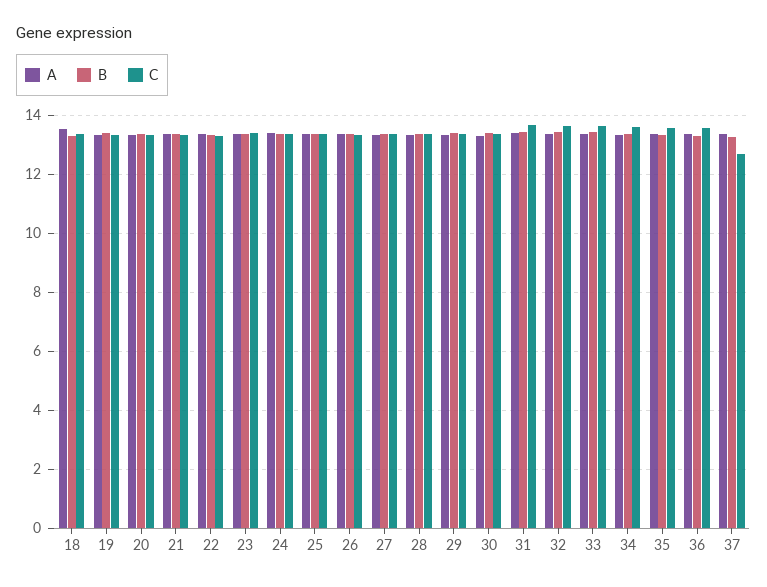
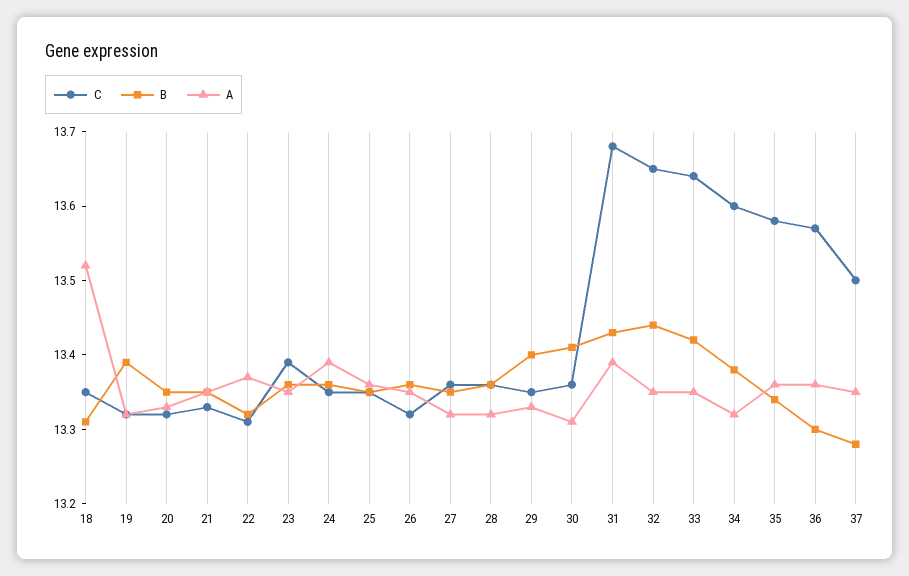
  {
    "A": {
      "18": 13.5,
      "19": 13.3,
      "20": 13.35,
      "21": 13.35,
      "22": 13.35,
      "23": 13.35,
      "24": 13.4,
      "25": 13.35,
      "26": 13.35,
      "27": 13.3,
      "28": 13.3,
      "29": 13.35,
      "30": 13.3,
      "31": 13.4,
      "32": 13.35,
      "33": 13.35,
      "34": 13.3,
      "35": 13.35,
      "36": 13.35,
      "37": 13.35
    },
    "B": {
      "18": 13.3,
      "19": 13.4,
      "20": 13.35,
      "21": 13.35,
      "22": 13.3,
      "23": 13.35,
      "24": 13.35,
      "25": 13.35,
      "26": 13.35,
      "27": 13.35,
      "28": 13.35,
      "29": 13.4,
      "30": 13.4,
      "31": 13.45,
      "32": 13.45,
      "33": 13.4,
      "34": 13.4,
      "35": 13.35,
      "36": 13.3,
      "37": 13.3
    },
    "C": {
      "18": 13.35,
      "19": 13.3,
      "20": 13.3,
      "21": 13.35,
      "22": 13.3,
      "23": 13.4,
      "24": 13.35,
      "25": 13.35,
      "26": 13.3,
      "27": 13.35,
      "28": 13.35,
      "29": 13.35,
      "30": 13.35,
      "31": 13.7,
      "32": 13.65,
      "33": 13.65,
      "34": 13.6,
      "35": 13.6,
      "36": 13.55,
-     "37": 12.75
+     "37": 13.5
    }
  }

